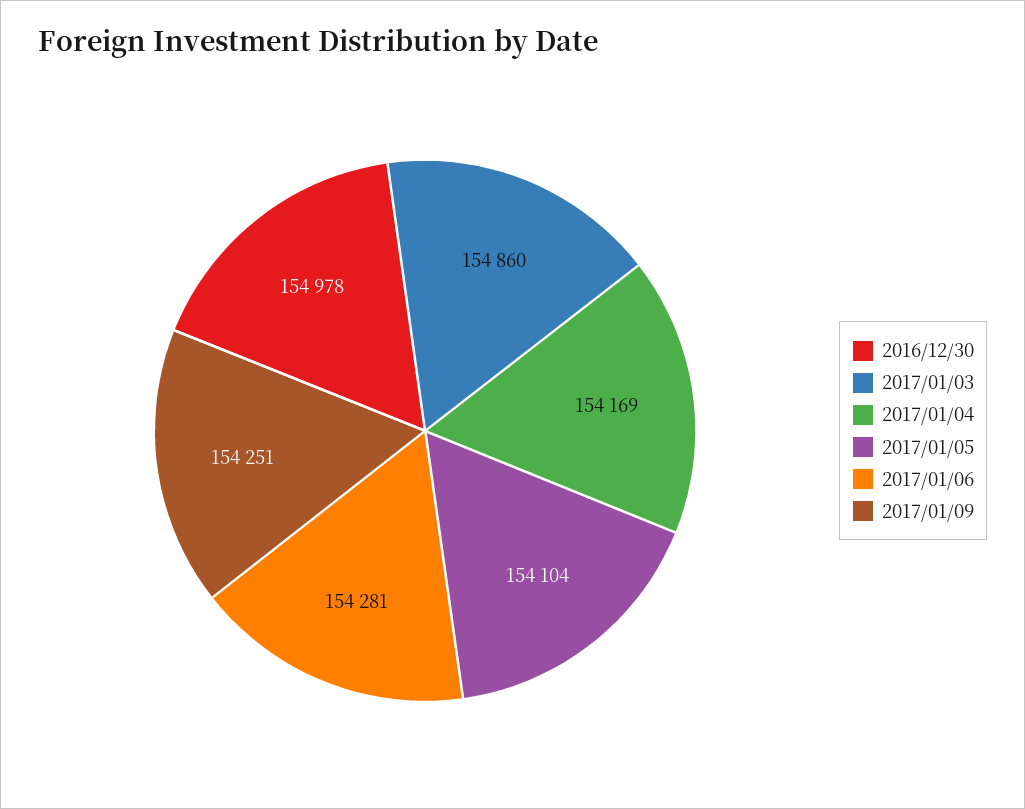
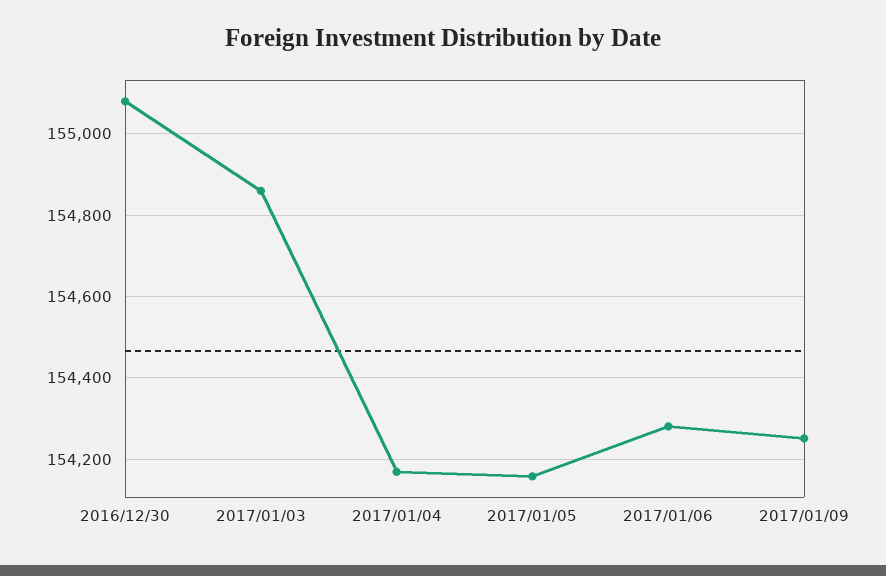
  {
-   "2016/12/30": 154978,
+   "2016/12/30": 155080,
    "2017/01/03": 154860,
    "2017/01/04": 154169,
-   "2017/01/05": 154104,
+   "2017/01/05": 154160,
    "2017/01/06": 154281,
    "2017/01/09": 154251
  }

